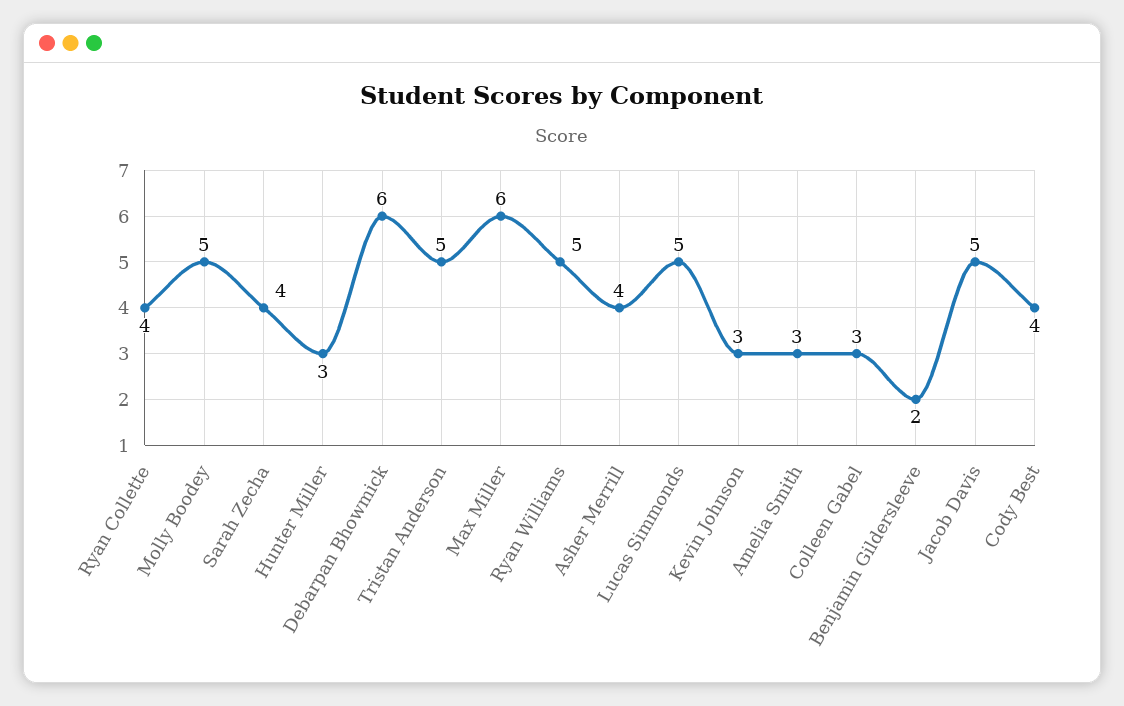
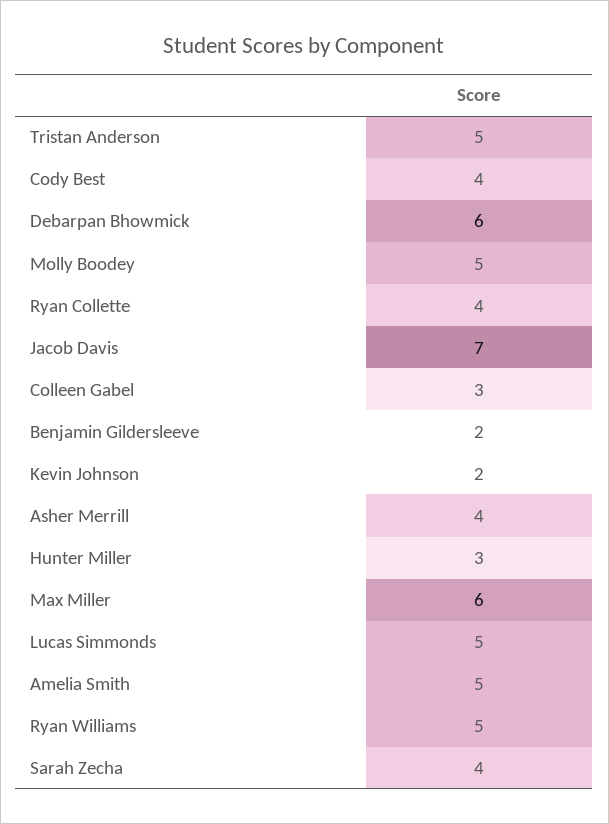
  {
    "Ryan Collette": 4,
    "Molly Boodey": 5,
    "Sarah Zecha": 4,
    "Hunter Miller": 3,
    "Debarpan Bhowmick": 6,
    "Tristan Anderson": 5,
    "Max Miller": 6,
    "Ryan Williams": 5,
    "Asher Merrill": 4,
    "Lucas Simmonds": 5,
-   "Kevin Johnson": 3,
+   "Kevin Johnson": 2,
-   "Amelia Smith": 3,
+   "Amelia Smith": 5,
    "Colleen Gabel": 3,
    "Benjamin Gildersleeve": 2,
-   "Jacob Davis": 5,
+   "Jacob Davis": 7,
    "Cody Best": 4
  }

